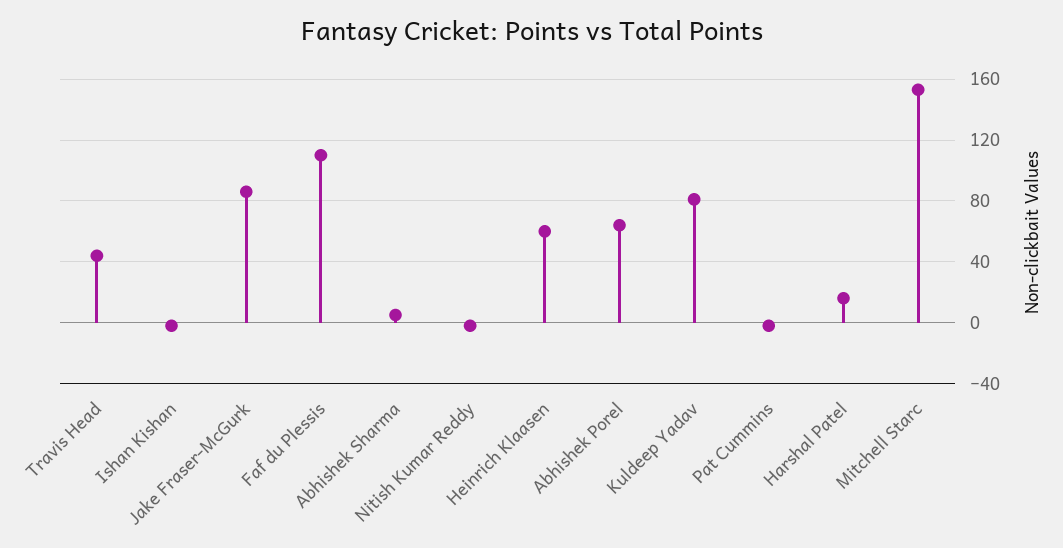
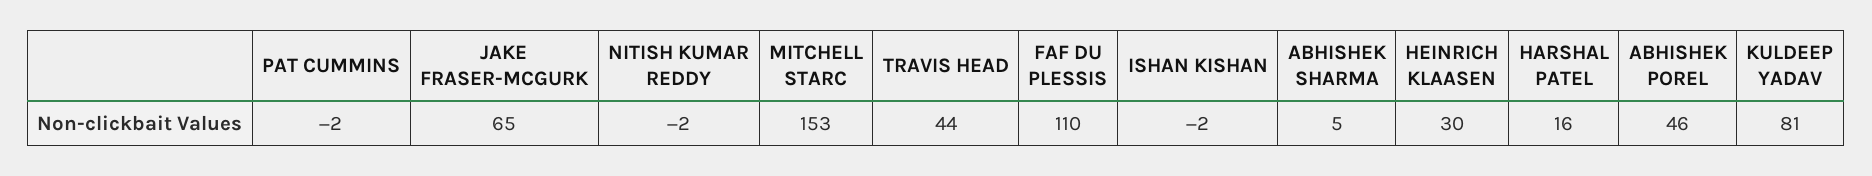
  {
    "Travis Head": 44,
    "Ishan Kishan": -2,
-   "Jake Fraser-McGurk": 85,
+   "Jake Fraser-McGurk": 65,
    "Faf du Plessis": 110,
    "Abhishek Sharma": 5,
    "Nitish Kumar Reddy": -2,
-   "Heinrich Klaasen": 60,
+   "Heinrich Klaasen": 30,
-   "Abhishek Porel": 65,
+   "Abhishek Porel": 46,
    "Kuldeep Yadav": 81,
    "Pat Cummins": -2,
    "Harshal Patel": 16,
    "Mitchell Starc": 153
  }

